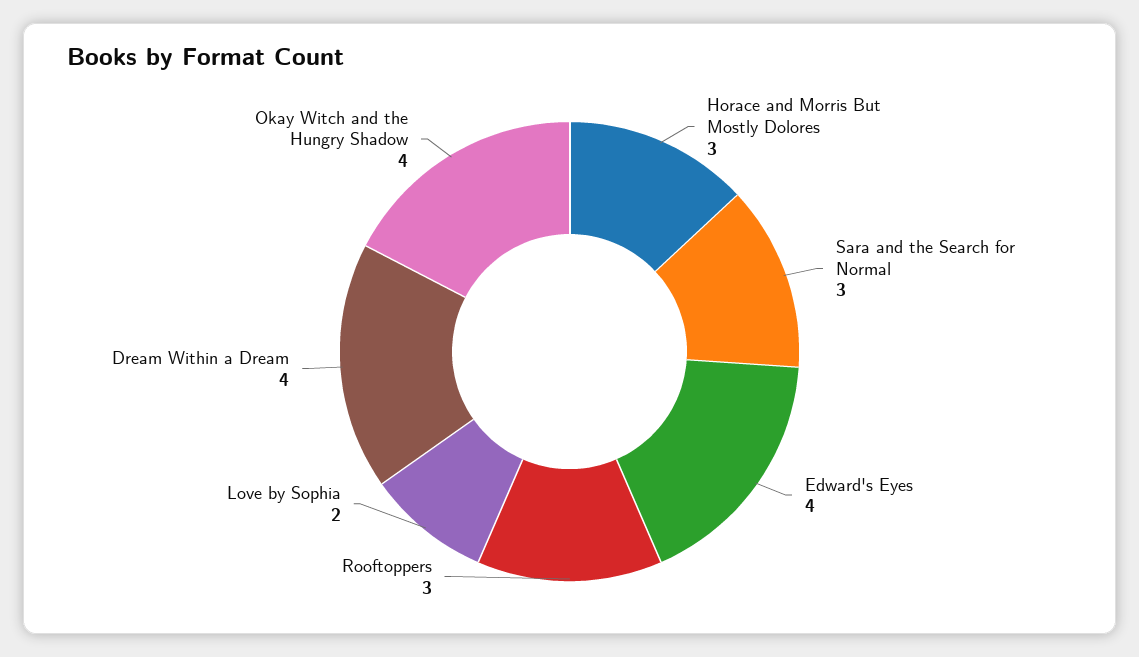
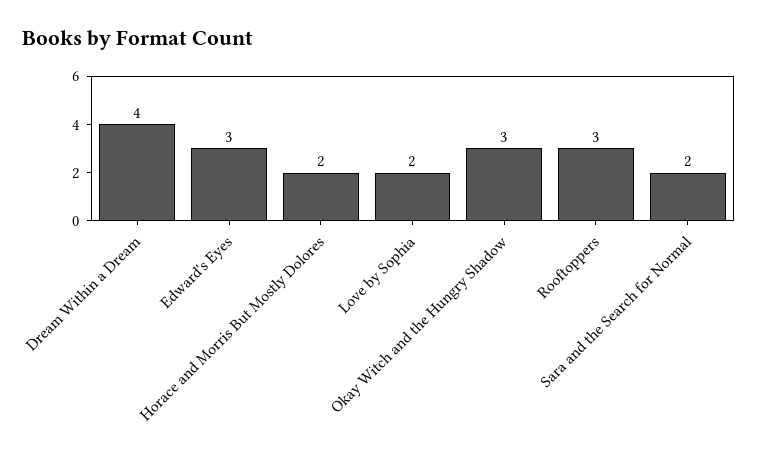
  {
-   "Horace and Morris But Mostly Dolores": 3,
+   "Horace and Morris But Mostly Dolores": 2,
-   "Sara and the Search for Normal": 3,
+   "Sara and the Search for Normal": 2,
-   "Edward's Eyes": 4,
+   "Edward's Eyes": 3,
    "Rooftoppers": 3,
    "Love by Sophia": 2,
    "Dream Within a Dream": 4,
-   "Okay Witch and the Hungry Shadow": 4
+   "Okay Witch and the Hungry Shadow": 3
  }

